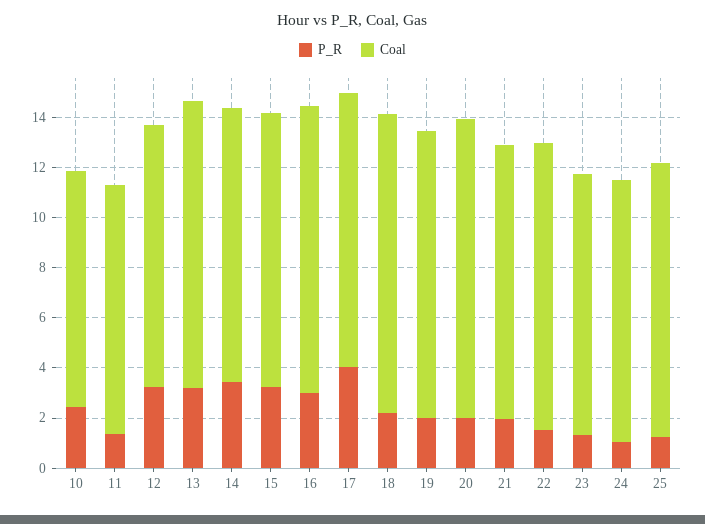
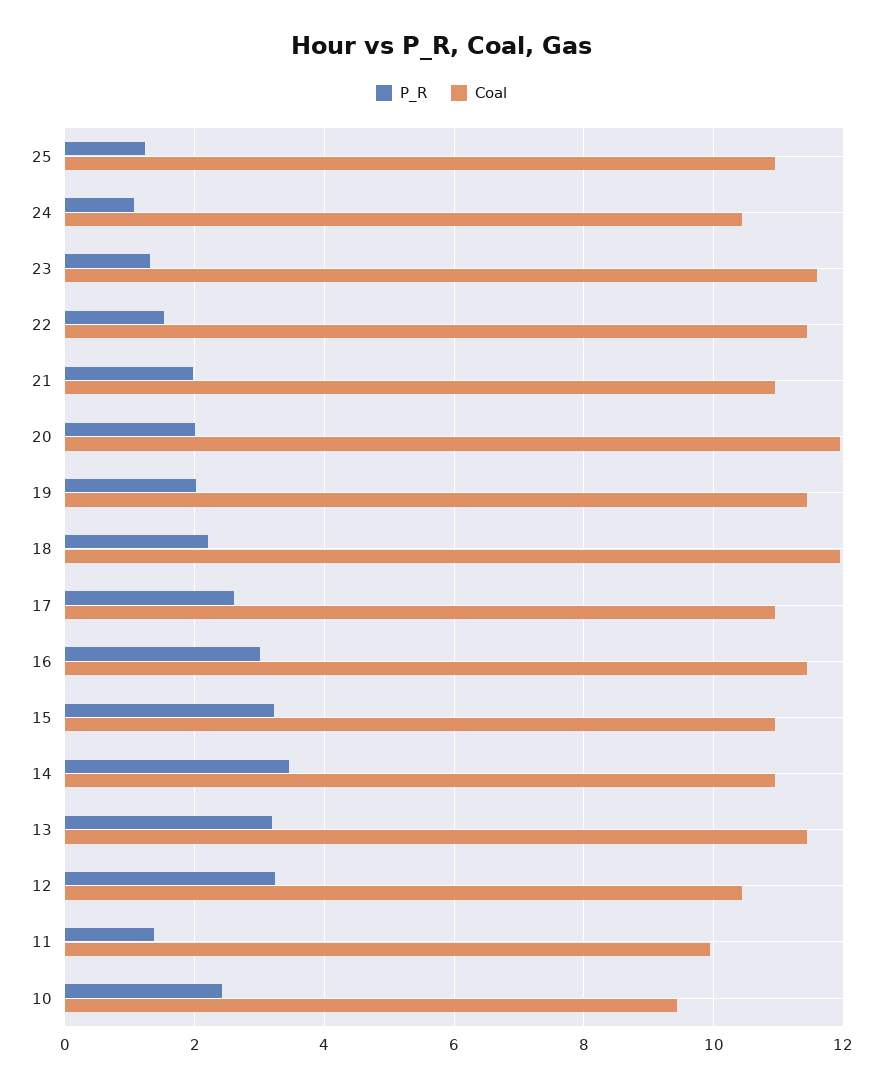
  {
    "P_R": {
      "10": 2.4,
      "11": 1.4,
      "12": 3.2,
      "13": 3.2,
      "14": 3.4,
      "15": 3.2,
      "16": 3,
-     "17": 4,
+     "17": 2.6,
      "18": 2.2,
      "19": 2,
      "20": 2,
      "21": 2,
      "22": 1.6,
      "23": 1.4,
      "24": 1,
      "25": 1.2
    },
    "Coal": {
      "10": 9.4,
      "11": 10,
      "12": 10.4,
      "13": 11.4,
      "14": 11,
      "15": 11,
      "16": 11.4,
      "17": 11,
      "18": 12,
      "19": 11.4,
      "20": 12,
      "21": 11,
      "22": 11.4,
-     "23": 10.5,
+     "23": 11.6,
      "24": 10.4,
      "25": 11
    }
  }

